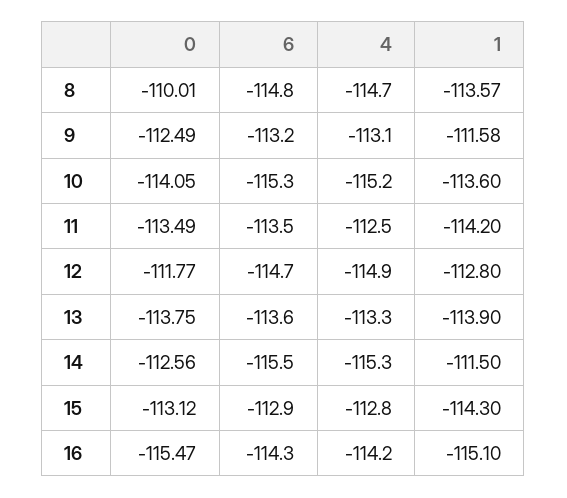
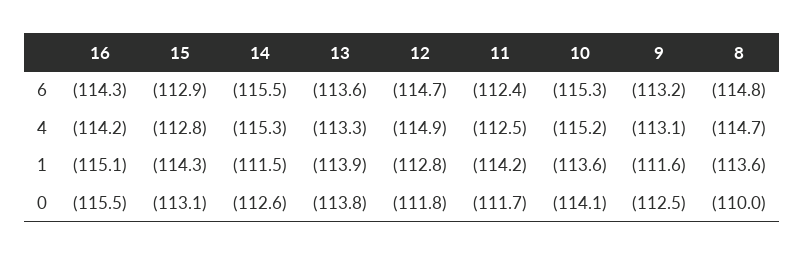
  {
    "0": {
      "8": -110.01,
      "9": -112.49,
      "10": -114.05,
-     "11": -113.49,
+     "11": -111.7,
      "12": -111.77,
      "13": -113.75,
      "14": -112.56,
      "15": -113.12,
      "16": -115.47
    },
    "6": {
      "8": -114.8,
      "9": -113.2,
      "10": -115.3,
-     "11": -113.5,
+     "11": -112.4,
      "12": -114.7,
      "13": -113.6,
      "14": -115.5,
      "15": -112.9,
      "16": -114.3
    },
    "4": {
      "8": -114.7,
      "9": -113.1,
      "10": -115.2,
      "11": -112.5,
      "12": -114.9,
      "13": -113.3,
      "14": -115.3,
      "15": -112.8,
      "16": -114.2
    },
    "1": {
      "8": -113.57,
      "9": -111.58,
      "10": -113.6,
      "11": -114.2,
      "12": -112.8,
      "13": -113.9,
      "14": -111.5,
      "15": -114.3,
      "16": -115.1
    }
  }

